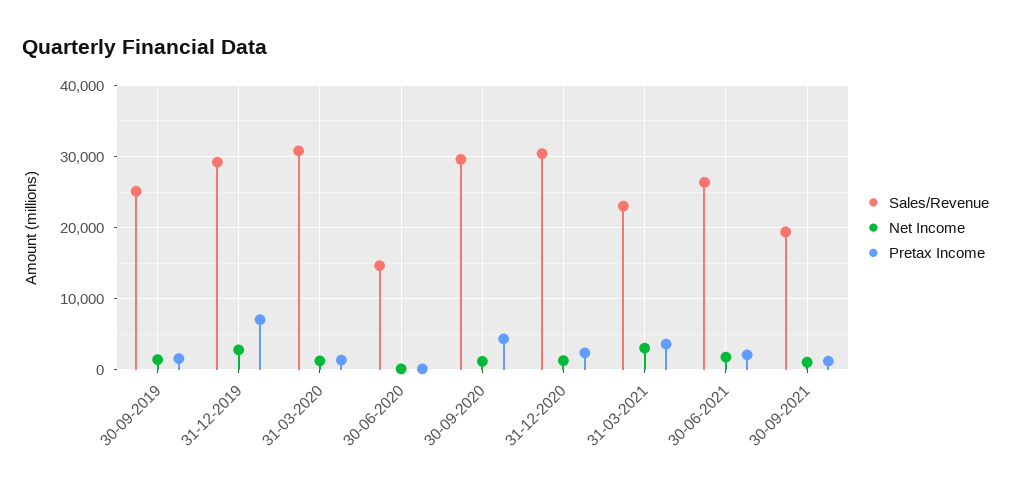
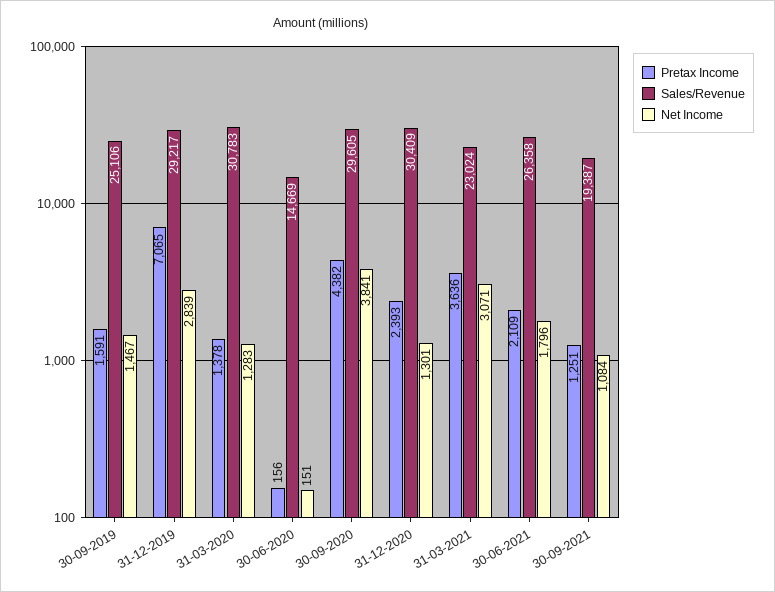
  {
    "Sales/Revenue": {
      "30-09-2019": 25106,
      "31-12-2019": 29217,
      "31-03-2020": 30783,
      "30-06-2020": 14669,
      "30-09-2020": 29605,
      "31-12-2020": 30409,
      "31-03-2021": 23024,
      "30-06-2021": 26358,
      "30-09-2021": 19387
    },
    "Net Income": {
      "30-09-2019": 1467,
      "31-12-2019": 2839,
      "31-03-2020": 1283,
      "30-06-2020": 151,
-     "30-09-2020": 1000,
+     "30-09-2020": 3841,
      "31-12-2020": 1301,
      "31-03-2021": 3071,
      "30-06-2021": 1796,
      "30-09-2021": 1084
    },
    "Pretax Income": {
      "30-09-2019": 1591,
      "31-12-2019": 7065,
      "31-03-2020": 1378,
      "30-06-2020": 156,
      "30-09-2020": 4382,
      "31-12-2020": 2393,
      "31-03-2021": 3636,
      "30-06-2021": 2109,
      "30-09-2021": 1251
    }
  }

